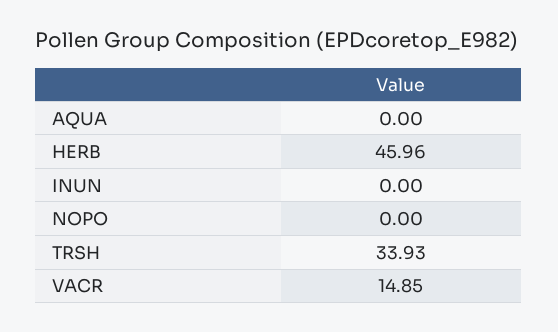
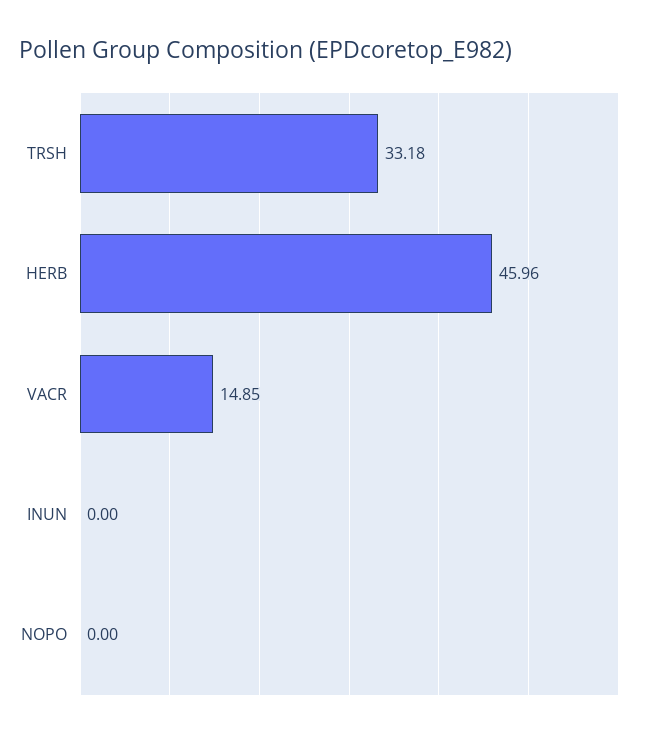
  {
-   "AQUA": 0,
    "HERB": 45.96,
    "INUN": 0,
    "NOPO": 0,
-   "TRSH": 33.93,
+   "TRSH": 33.18,
    "VACR": 14.85
  }

